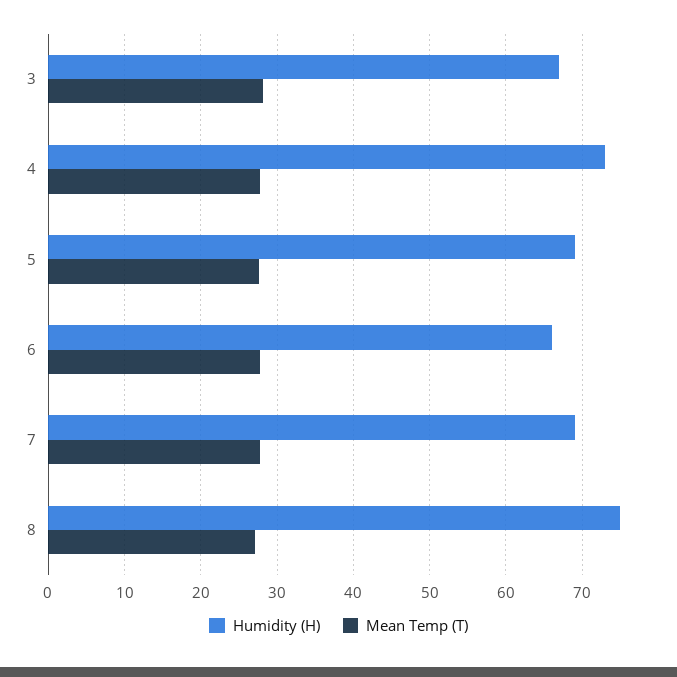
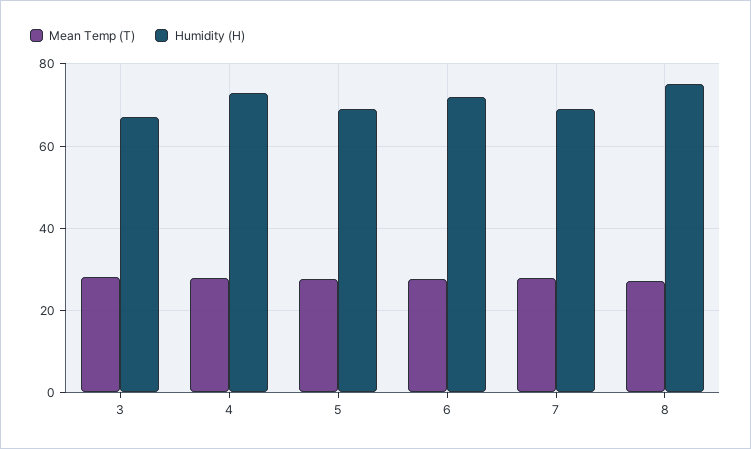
  {
    "Humidity (H)": {
      "3": 67,
      "4": 73,
      "5": 69,
-     "6": 66,
+     "6": 72,
      "7": 69,
      "8": 75
    },
    "Mean Temp (T)": {
      "3": 28,
      "4": 28,
      "5": 28,
      "6": 28,
      "7": 28,
      "8": 27
    }
  }

